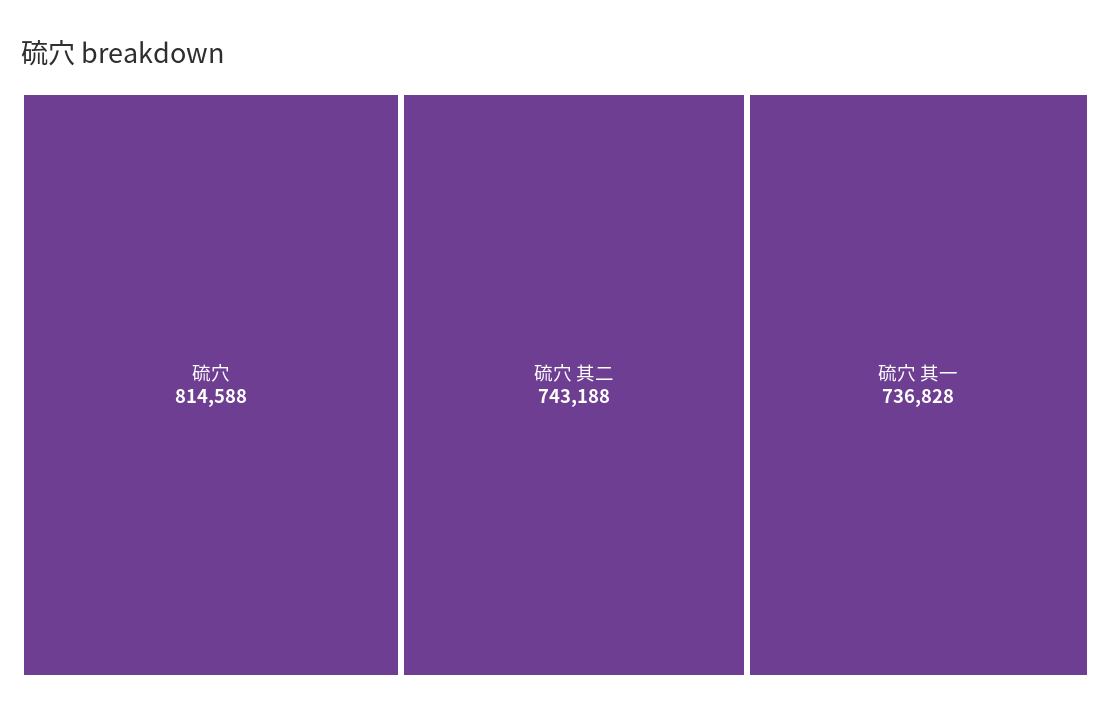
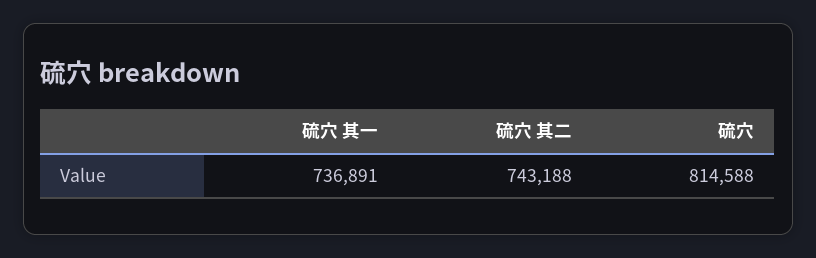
  {
    "硫穴": 814588,
    "硫穴 其二": 743188,
-   "硫穴 其一": 736828
+   "硫穴 其一": 736891
  }

